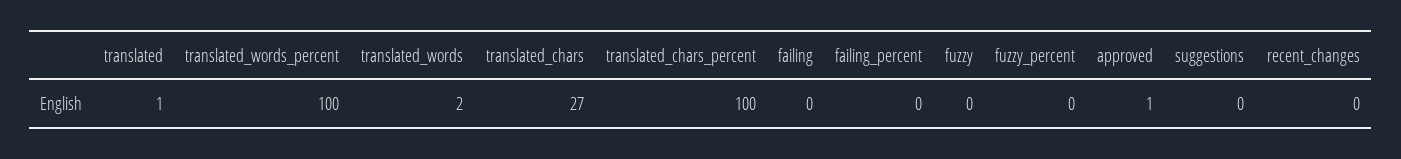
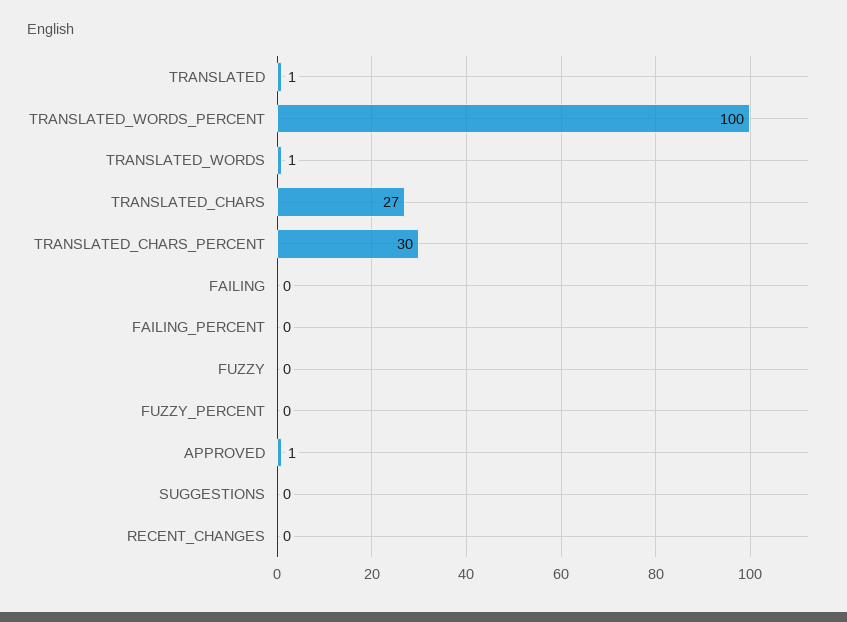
  {
    "translated": 1,
    "translated_words_percent": 100,
-   "translated_words": 2,
+   "translated_words": 1,
    "translated_chars": 27,
-   "translated_chars_percent": 100,
+   "translated_chars_percent": 30,
    "failing": 0,
    "failing_percent": 0,
    "fuzzy": 0,
    "fuzzy_percent": 0,
    "approved": 1,
    "suggestions": 0,
    "recent_changes": 0
  }

